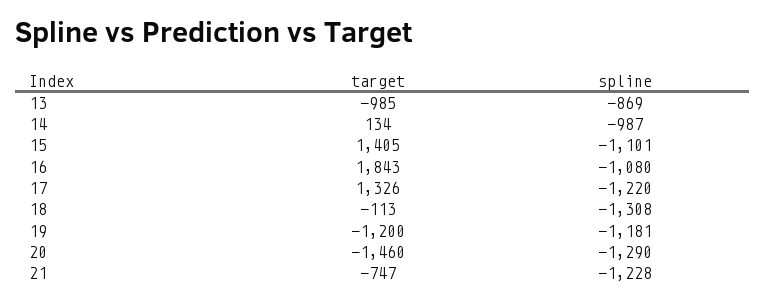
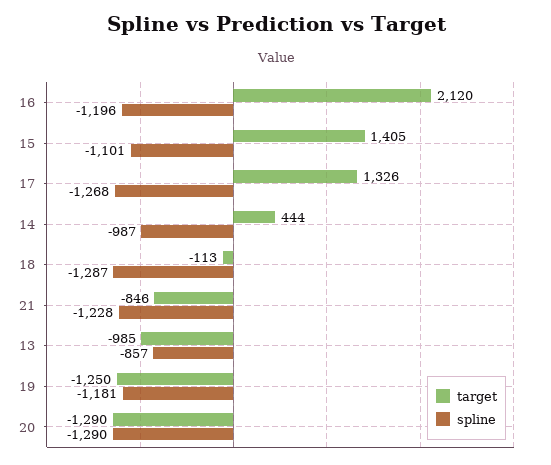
  {
    "target": {
      "13": -985,
-     "14": 134,
+     "14": 444,
      "15": 1405,
-     "16": 1843,
+     "16": 2120,
      "17": 1326,
      "18": -113,
-     "19": -1200,
+     "19": -1250,
-     "20": -1460,
+     "20": -1290,
-     "21": -747
+     "21": -846
    },
    "spline": {
-     "13": -869,
+     "13": -857,
      "14": -987,
      "15": -1101,
-     "16": -1080,
+     "16": -1196,
-     "17": -1220,
+     "17": -1268,
-     "18": -1308,
+     "18": -1287,
      "19": -1181,
      "20": -1290,
      "21": -1228
    }
  }

